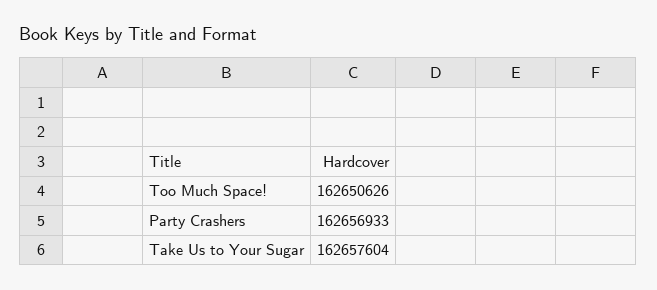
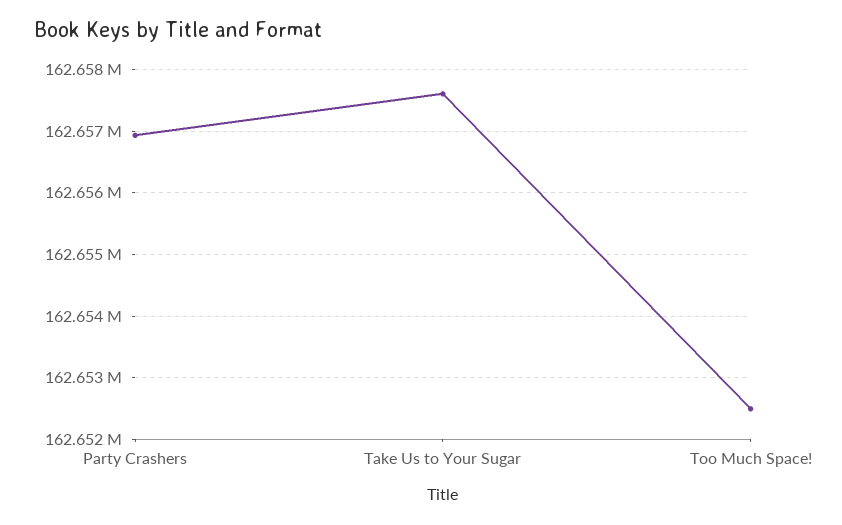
  {
-   "Too Much Space!": 162650626,
+   "Too Much Space!": 162652500,
    "Party Crashers": 162656933,
    "Take Us to Your Sugar": 162657604
  }

